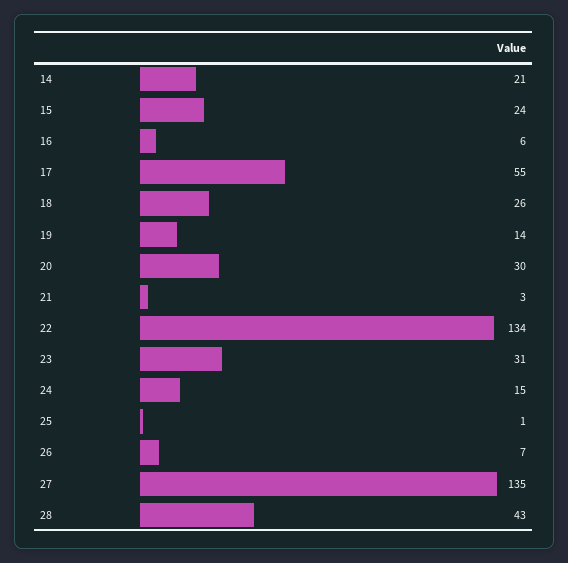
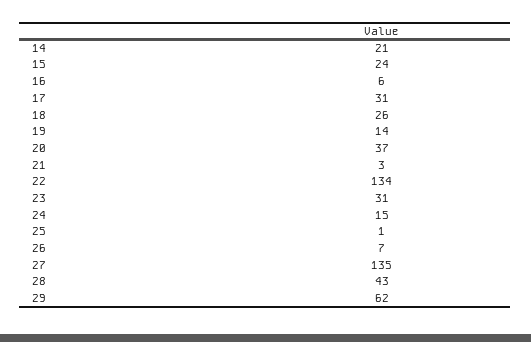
  {
    "14": 21,
    "15": 24,
    "16": 6,
-   "17": 55,
+   "17": 31,
    "18": 26,
    "19": 14,
-   "20": 30,
+   "20": 37,
    "21": 3,
    "22": 134,
    "23": 31,
    "24": 15,
    "25": 1,
    "26": 7,
    "27": 135,
-   "28": 43
+   "28": 43,
+   "29": 62
  }

